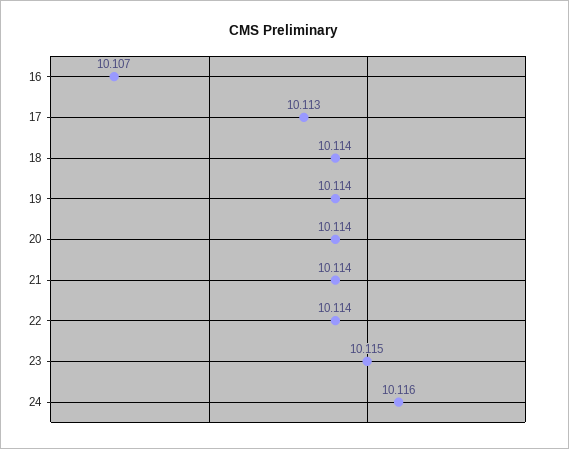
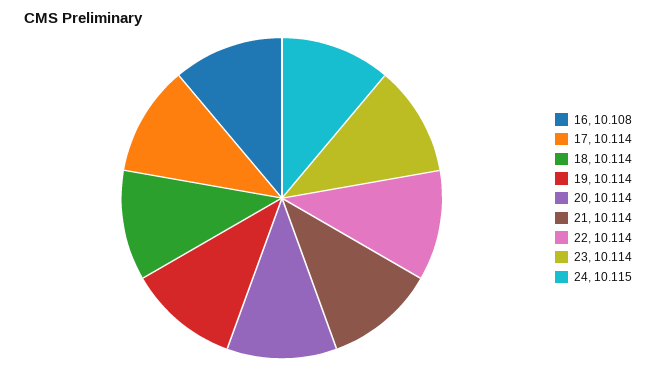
  {
-   "16": 10.107,
+   "16": 10.108,
-   "17": 10.113,
+   "17": 10.114,
    "18": 10.114,
    "19": 10.114,
    "20": 10.114,
    "21": 10.114,
    "22": 10.114,
-   "23": 10.115,
+   "23": 10.114,
-   "24": 10.116
+   "24": 10.115
  }

